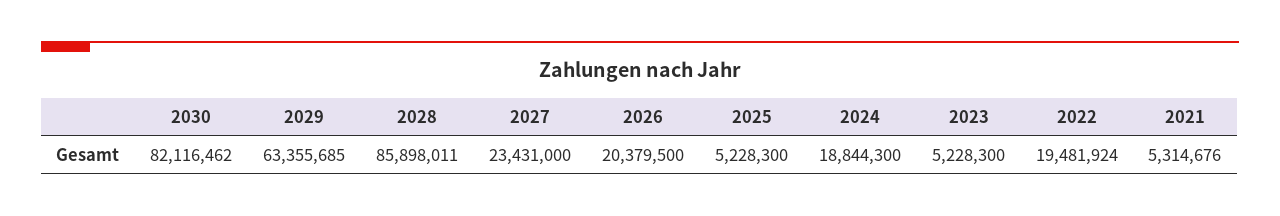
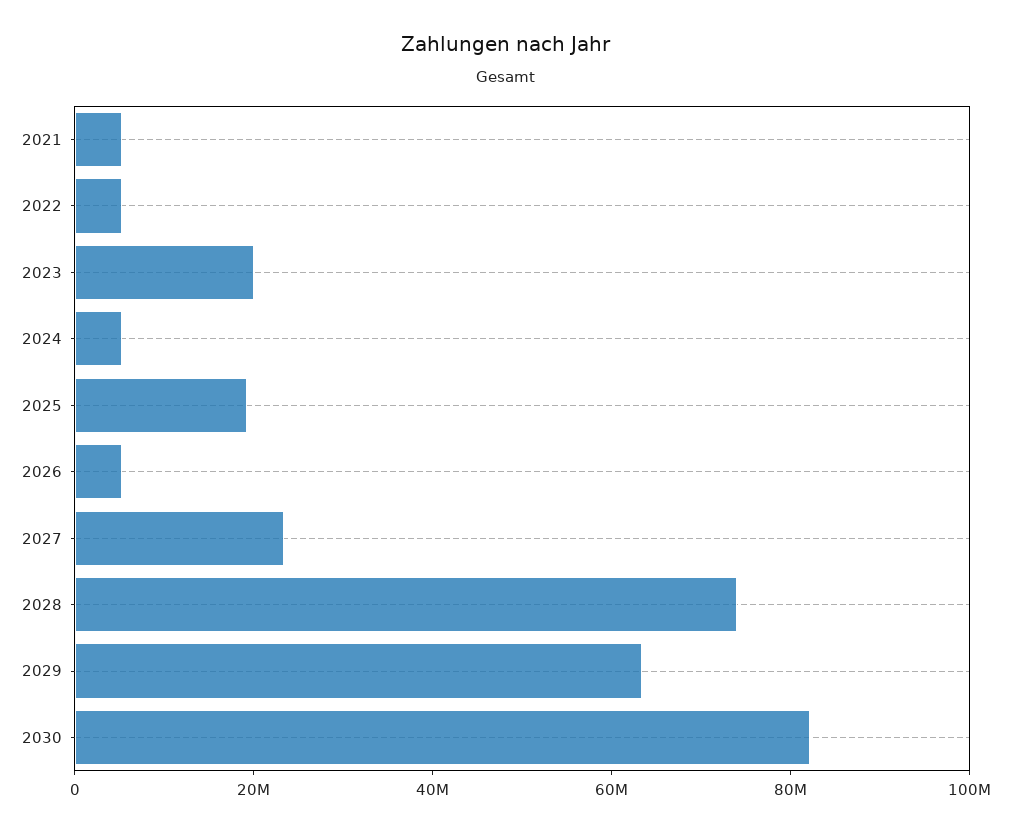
  {
    "2030": 82116462,
    "2029": 63355685,
-   "2028": 85898011,
+   "2028": 75000000,
    "2027": 23431000,
-   "2026": 20379500,
+   "2026": 5000000,
-   "2025": 5228300,
+   "2025": 20000000,
-   "2024": 18844300,
+   "2024": 5000000,
-   "2023": 5228300,
+   "2023": 20000000,
-   "2022": 19481924,
+   "2022": 5000000,
    "2021": 5314676
  }

